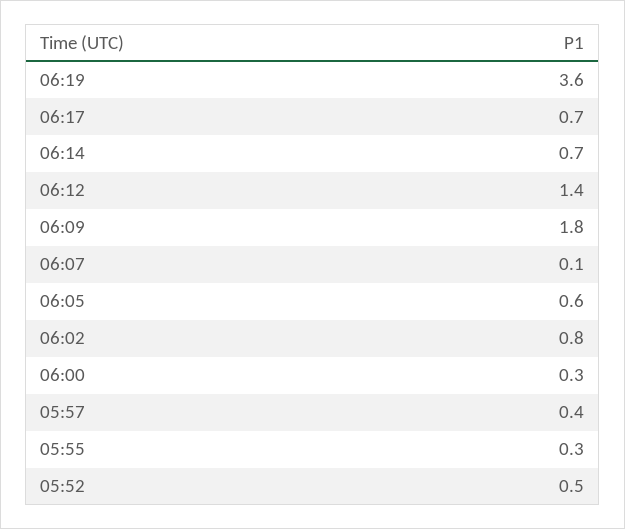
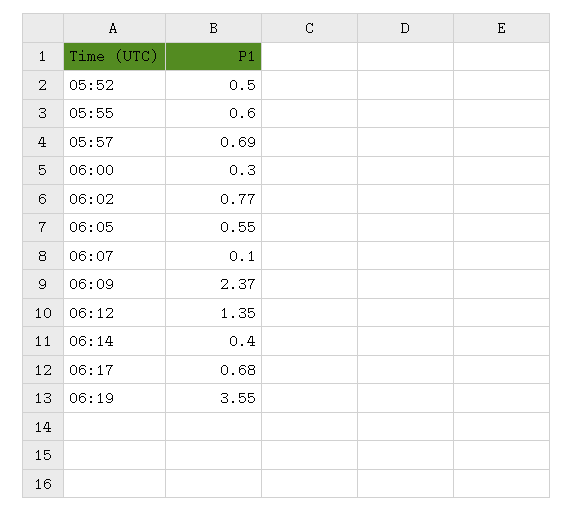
  {
    "06:19": 3.55,
    "06:17": 0.68,
-   "06:14": 0.7,
+   "06:14": 0.4,
    "06:12": 1.35,
-   "06:09": 1.8,
+   "06:09": 2.37,
    "06:07": 0.1,
    "06:05": 0.55,
    "06:02": 0.77,
    "06:00": 0.3,
-   "05:57": 0.4,
+   "05:57": 0.69,
-   "05:55": 0.3,
+   "05:55": 0.6,
    "05:52": 0.5
  }

